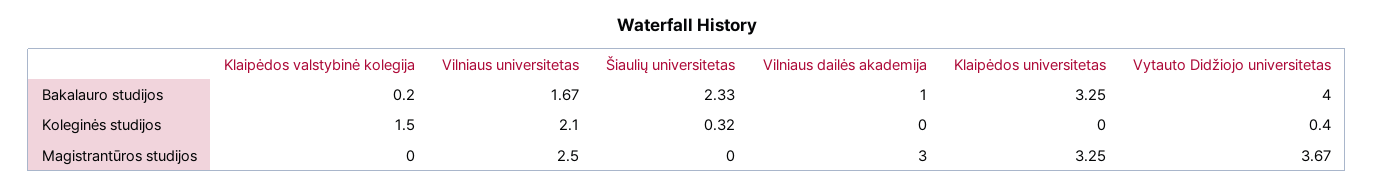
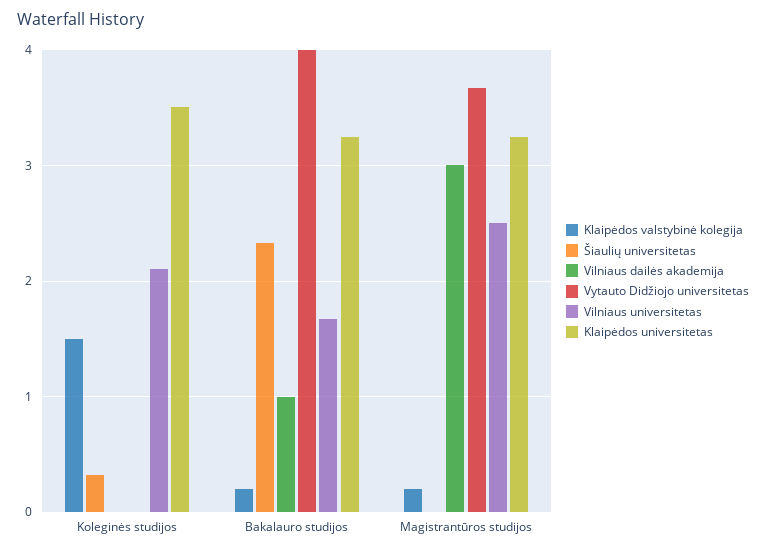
  {
    "Klaipėdos valstybinė kolegija": {
      "Bakalauro studijos": 0.2,
      "Koleginės studijos": 1.5,
-     "Magistrantūros studijos": 0
+     "Magistrantūros studijos": 0.2
    },
    "Vilniaus universitetas": {
      "Bakalauro studijos": 1.67,
      "Koleginės studijos": 2.1,
      "Magistrantūros studijos": 2.5
    },
    "Šiaulių universitetas": {
      "Bakalauro studijos": 2.33,
      "Koleginės studijos": 0.32,
      "Magistrantūros studijos": 0
    },
    "Vilniaus dailės akademija": {
      "Bakalauro studijos": 1,
      "Koleginės studijos": 0,
      "Magistrantūros studijos": 3
    },
    "Klaipėdos universitetas": {
      "Bakalauro studijos": 3.25,
-     "Koleginės studijos": 0,
+     "Koleginės studijos": 3.5,
      "Magistrantūros studijos": 3.25
    },
    "Vytauto Didžiojo universitetas": {
      "Bakalauro studijos": 4,
-     "Koleginės studijos": 0.4,
+     "Koleginės studijos": 0,
      "Magistrantūros studijos": 3.67
    }
  }

